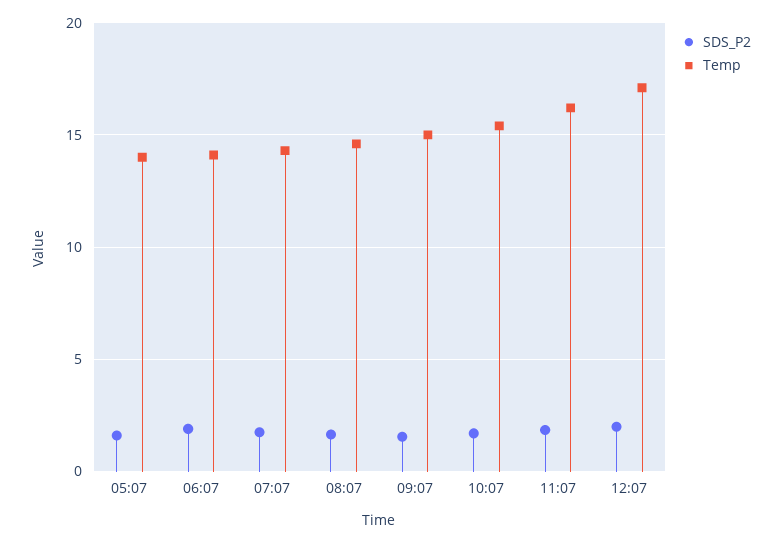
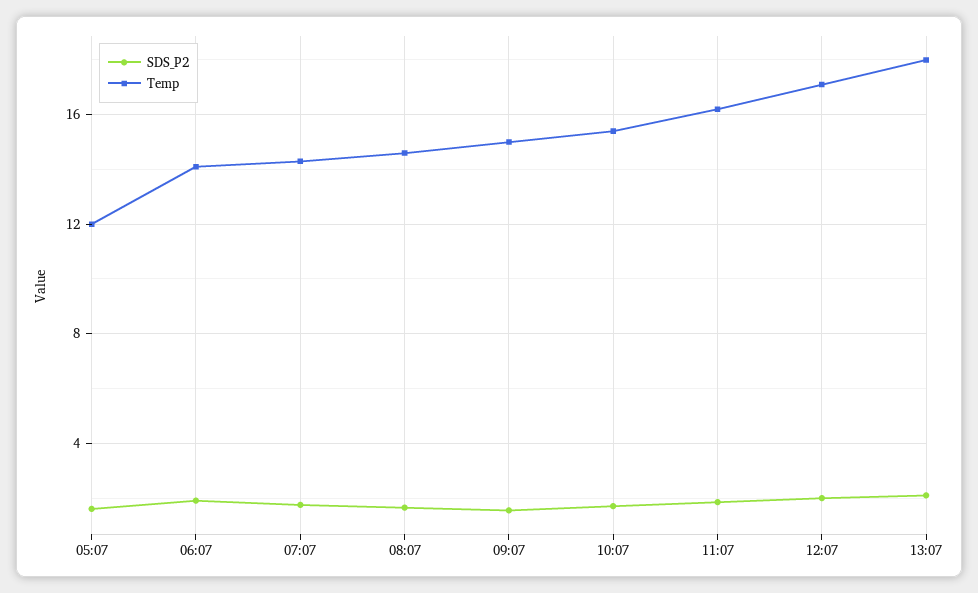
  {
    "SDS_P2": {
      "05:07": 1.5,
      "06:07": 2,
      "07:07": 2,
      "08:07": 1.5,
      "09:07": 1.5,
      "10:07": 1.5,
      "11:07": 2,
-     "12:07": 2
+     "12:07": 2,
+     "13:07": 2
    },
    "Temp": {
-     "05:07": 14,
+     "05:07": 12,
      "06:07": 14,
      "07:07": 14.5,
      "08:07": 14.5,
      "09:07": 15,
      "10:07": 15.5,
      "11:07": 16,
-     "12:07": 17
+     "12:07": 17,
+     "13:07": 18
    }
  }

